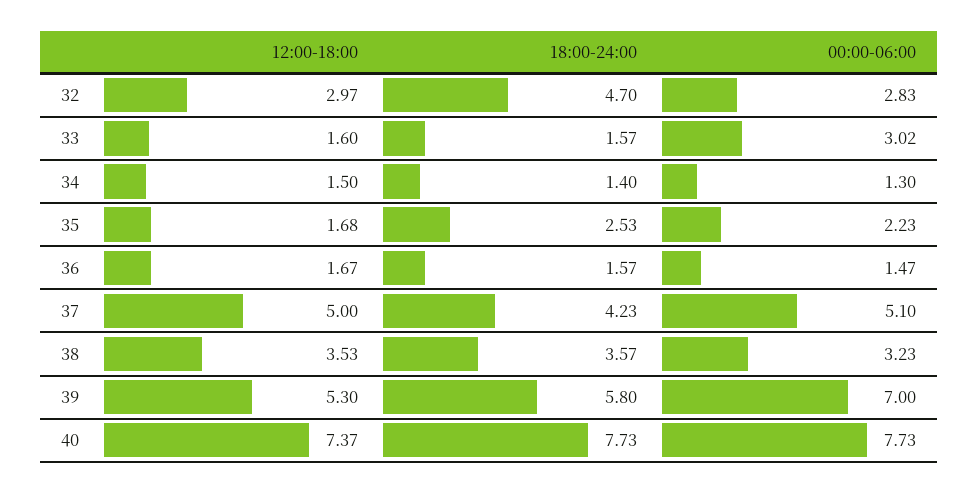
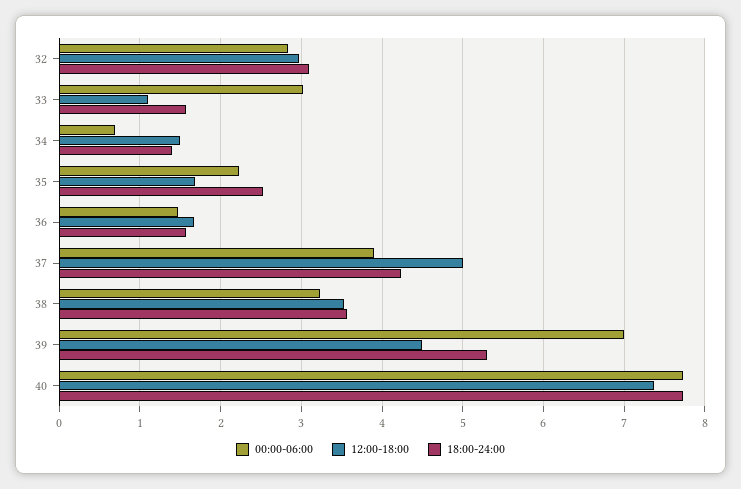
  {
    "12:00-18:00": {
      "32": 2.97,
-     "33": 1.6,
+     "33": 1.1,
      "34": 1.5,
      "35": 1.68,
      "36": 1.67,
      "37": 5,
      "38": 3.53,
-     "39": 5.3,
+     "39": 4.5,
      "40": 7.37
    },
    "18:00-24:00": {
-     "32": 4.7,
+     "32": 3.1,
      "33": 1.57,
      "34": 1.4,
      "35": 2.53,
      "36": 1.57,
      "37": 4.23,
      "38": 3.57,
-     "39": 5.8,
+     "39": 5.3,
      "40": 7.73
    },
    "00:00-06:00": {
      "32": 2.83,
      "33": 3.02,
-     "34": 1.3,
+     "34": 0.7,
      "35": 2.23,
      "36": 1.47,
-     "37": 5.1,
+     "37": 3.9,
      "38": 3.23,
      "39": 7,
      "40": 7.73
    }
  }

